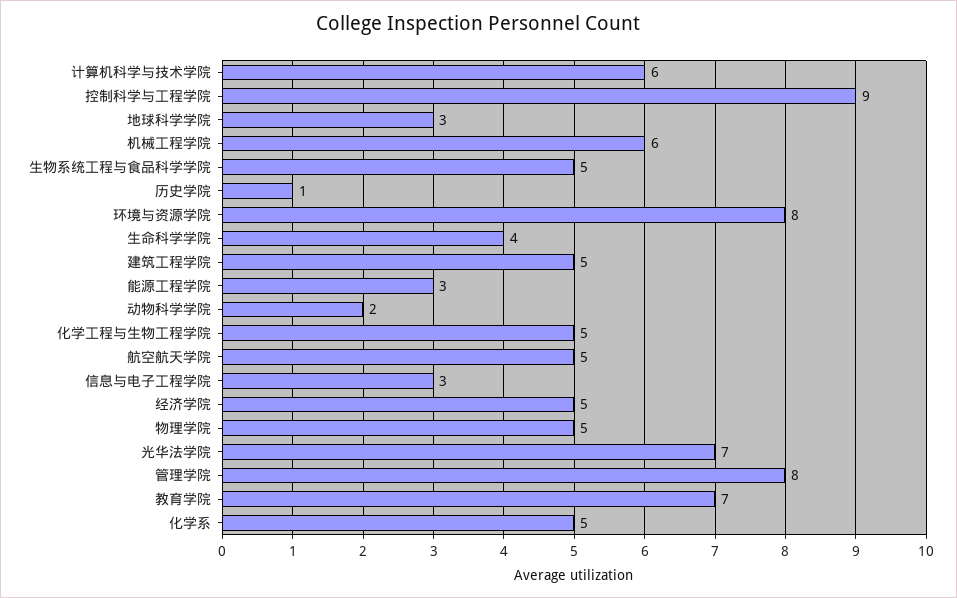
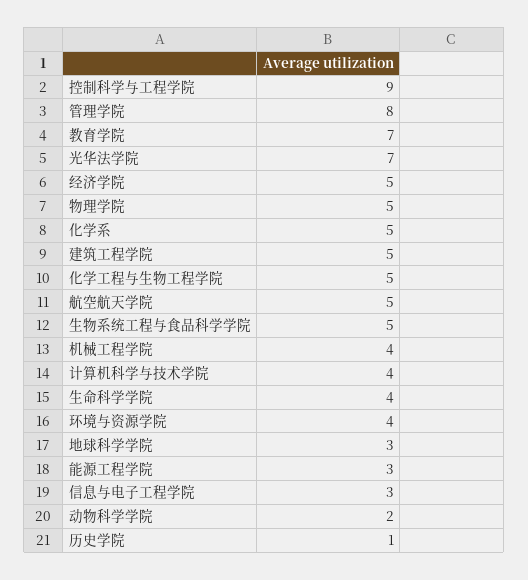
  {
-   "计算机科学与技术学院": 6,
+   "计算机科学与技术学院": 4,
    "控制科学与工程学院": 9,
    "地球科学学院": 3,
-   "机械工程学院": 6,
+   "机械工程学院": 4,
    "生物系统工程与食品科学学院": 5,
    "历史学院": 1,
-   "环境与资源学院": 8,
+   "环境与资源学院": 4,
    "生命科学学院": 4,
    "建筑工程学院": 5,
    "能源工程学院": 3,
    "动物科学学院": 2,
    "化学工程与生物工程学院": 5,
    "航空航天学院": 5,
    "信息与电子工程学院": 3,
    "经济学院": 5,
    "物理学院": 5,
    "光华法学院": 7,
    "管理学院": 8,
    "教育学院": 7,
    "化学系": 5
  }

